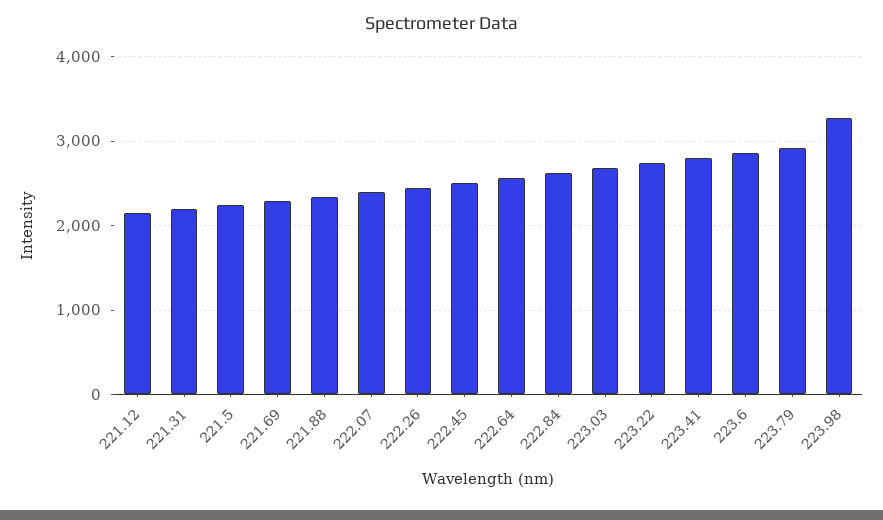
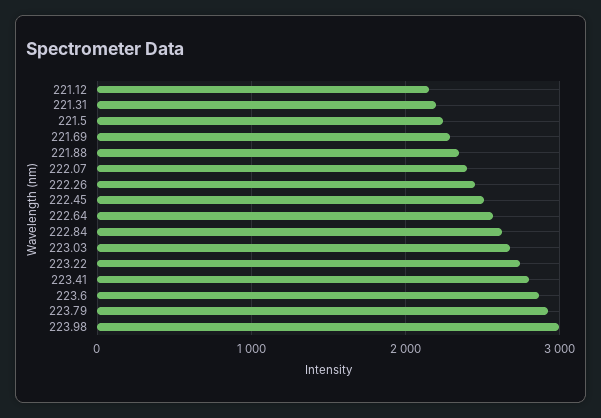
  {
    "221.12": 2100,
    "221.31": 2200,
    "221.5": 2200,
    "221.69": 2300,
    "221.88": 2300,
    "222.07": 2400,
    "222.26": 2500,
    "222.45": 2500,
    "222.64": 2600,
    "222.84": 2600,
    "223.03": 2700,
    "223.22": 2700,
    "223.41": 2800,
    "223.6": 2900,
    "223.79": 2900,
-   "223.98": 3300
+   "223.98": 3000
  }

